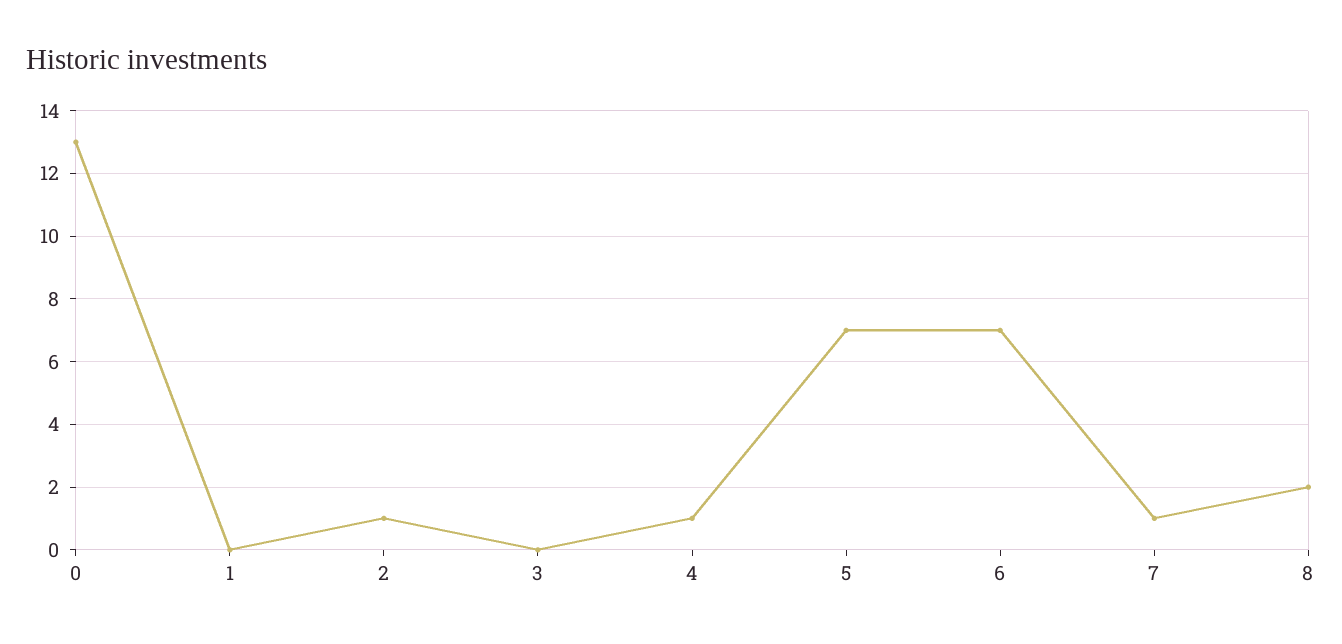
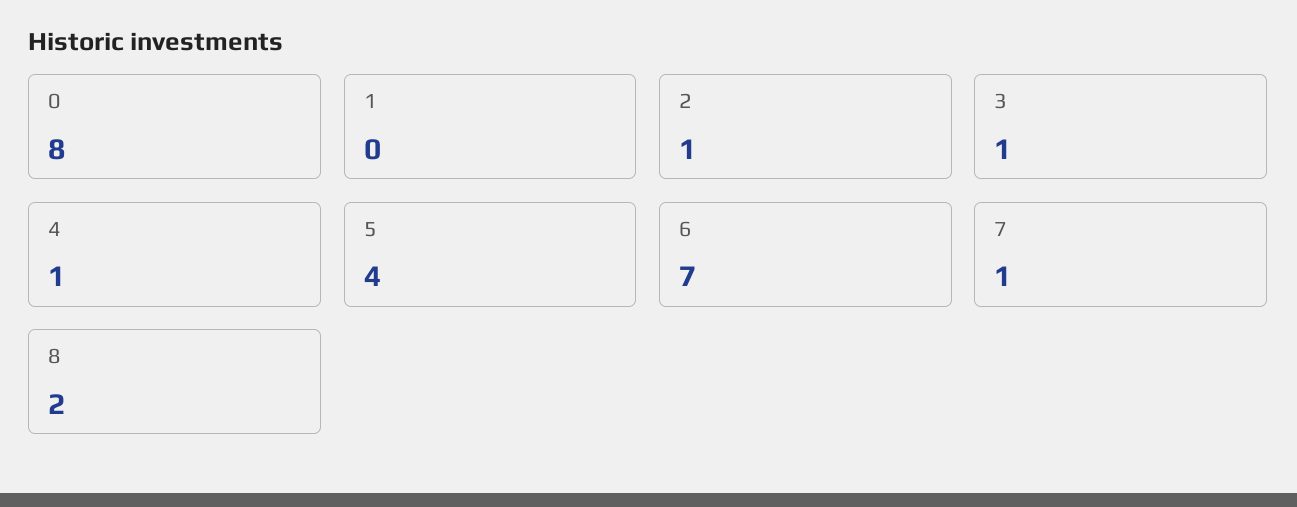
  {
-   "0": 13,
+   "0": 8,
    "1": 0,
    "2": 1,
-   "3": 0,
+   "3": 1,
    "4": 1,
-   "5": 7,
+   "5": 4,
    "6": 7,
    "7": 1,
    "8": 2
  }

